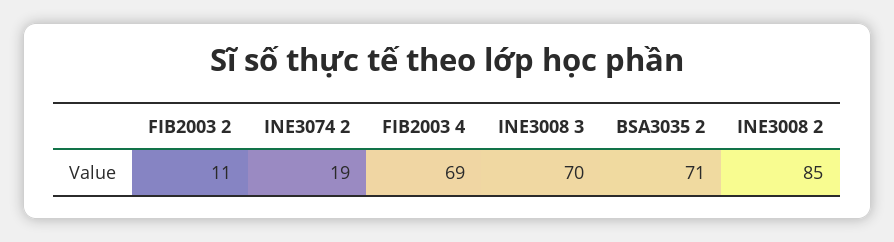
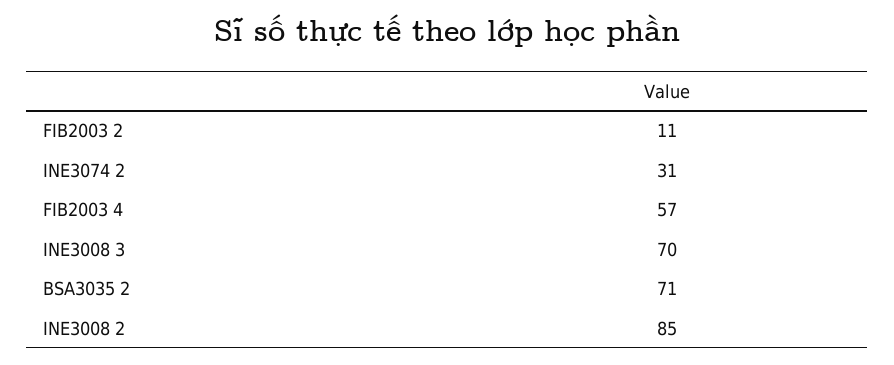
  {
    "FIB2003 2": 11,
-   "INE3074 2": 19,
+   "INE3074 2": 31,
-   "FIB2003 4": 69,
+   "FIB2003 4": 57,
    "INE3008 3": 70,
    "BSA3035 2": 71,
    "INE3008 2": 85
  }

